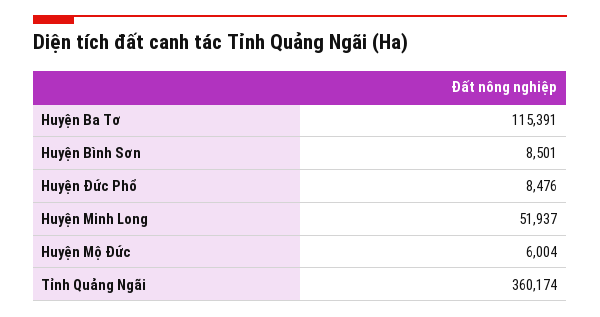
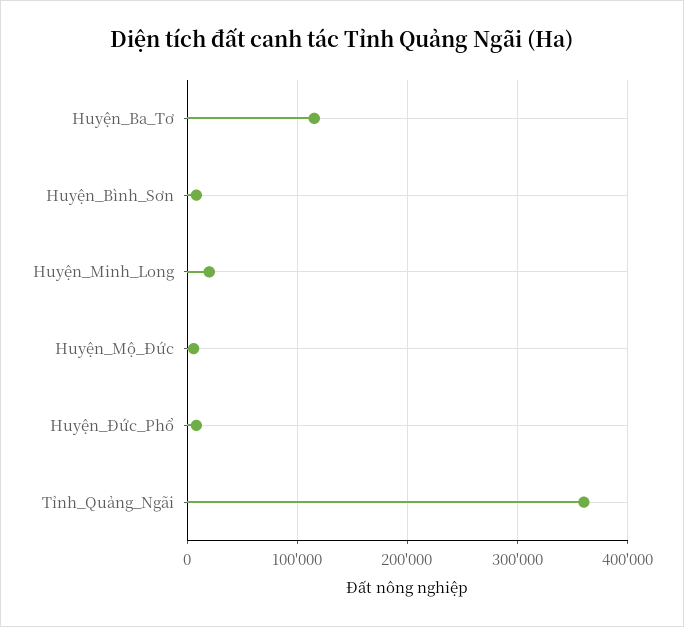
  {
    "Huyện Ba Tơ": 115391,
    "Huyện Bình Sơn": 8501,
    "Huyện Đức Phổ": 8476,
-   "Huyện Minh Long": 51937,
+   "Huyện Minh Long": 20000,
    "Huyện Mộ Đức": 6004,
    "Tỉnh Quảng Ngãi": 360174
  }

